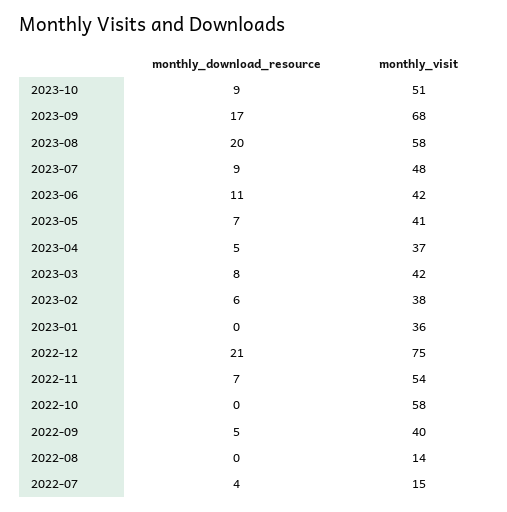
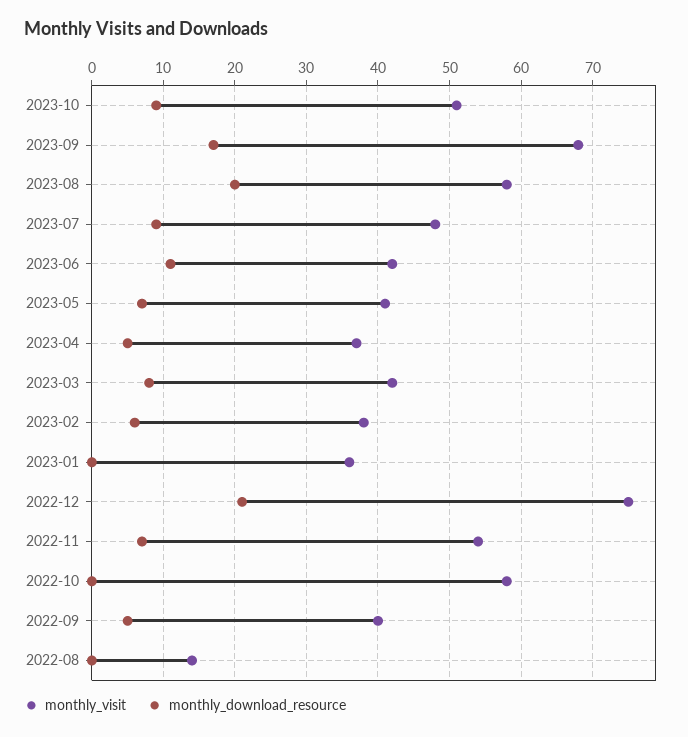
  {
    "monthly_download_resource": {
      "2023-10": 9,
      "2023-09": 17,
      "2023-08": 20,
      "2023-07": 9,
      "2023-06": 11,
      "2023-05": 7,
      "2023-04": 5,
      "2023-03": 8,
      "2023-02": 6,
      "2023-01": 0,
      "2022-12": 21,
      "2022-11": 7,
      "2022-10": 0,
      "2022-09": 5,
-     "2022-08": 0,
+     "2022-08": 0
-     "2022-07": 4
    },
    "monthly_visit": {
      "2023-10": 51,
      "2023-09": 68,
      "2023-08": 58,
      "2023-07": 48,
      "2023-06": 42,
      "2023-05": 41,
      "2023-04": 37,
      "2023-03": 42,
      "2023-02": 38,
      "2023-01": 36,
      "2022-12": 75,
      "2022-11": 54,
      "2022-10": 58,
      "2022-09": 40,
-     "2022-08": 14,
+     "2022-08": 14
-     "2022-07": 15
    }
  }

